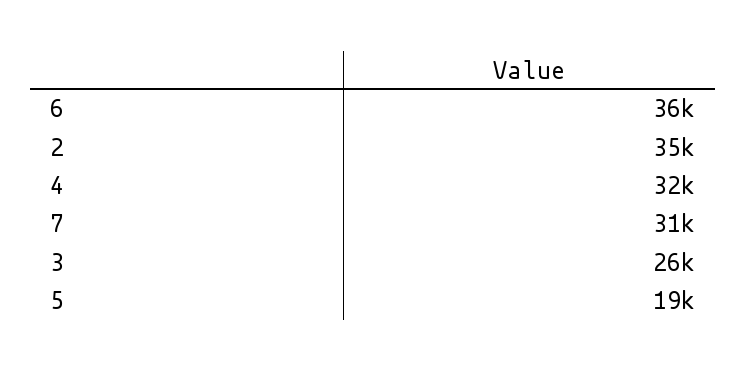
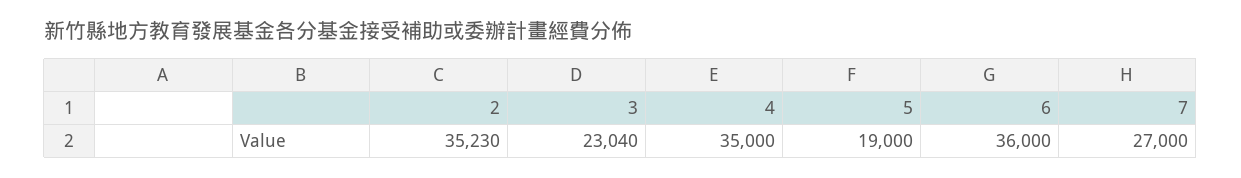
  {
    "6": 36000,
    "2": 35230,
-   "4": 32000,
+   "4": 35000,
-   "7": 31000,
+   "7": 27000,
-   "3": 26000,
+   "3": 23040,
    "5": 19000
  }

